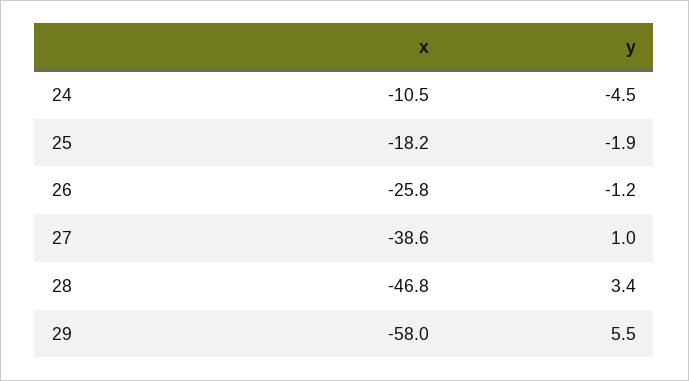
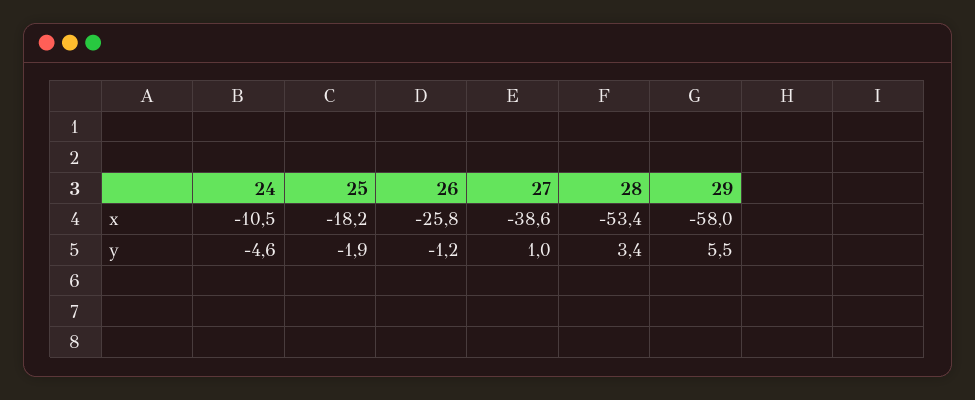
  {
    "x": {
      "24": -10.5,
      "25": -18.2,
      "26": -25.8,
      "27": -38.6,
-     "28": -46.8,
+     "28": -53.4,
      "29": -58
    },
    "y": {
-     "24": -4.5,
+     "24": -4.6,
      "25": -1.9,
      "26": -1.2,
      "27": 1,
      "28": 3.4,
      "29": 5.5
    }
  }

